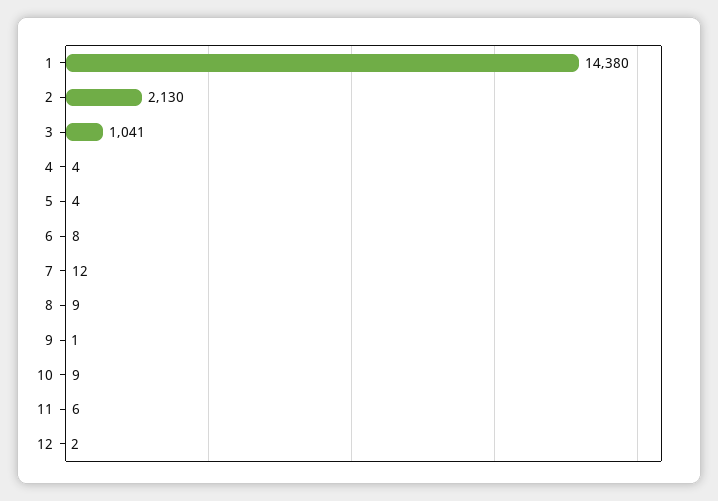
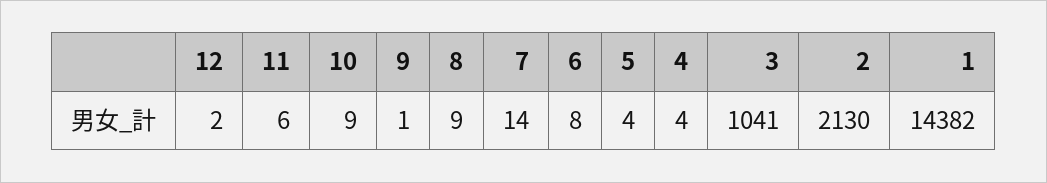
  {
-   "1": 14380,
+   "1": 14382,
    "2": 2130,
    "3": 1041,
    "4": 4,
    "5": 4,
    "6": 8,
-   "7": 12,
+   "7": 14,
    "8": 9,
    "9": 1,
    "10": 9,
    "11": 6,
    "12": 2
  }

